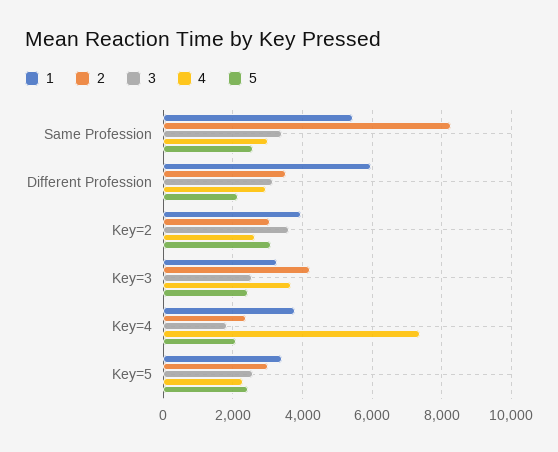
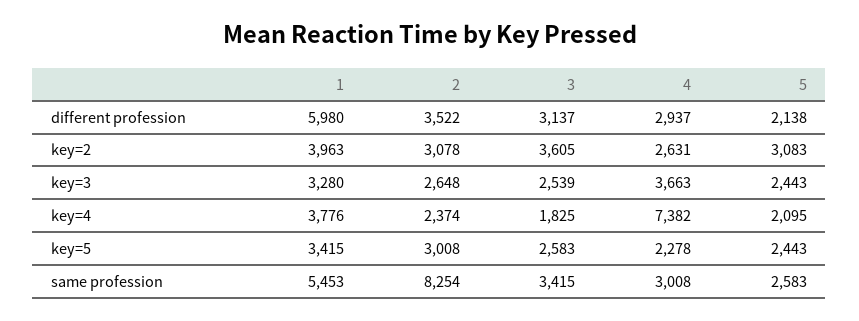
  {
    "1": {
      "Same Profession": 5453,
      "Different Profession": 5980,
      "Key=2": 3963,
      "Key=3": 3280,
      "Key=4": 3776,
      "Key=5": 3415
    },
    "2": {
      "Same Profession": 8254,
      "Different Profession": 3522,
      "Key=2": 3078,
-     "Key=3": 4200,
+     "Key=3": 2648,
      "Key=4": 2374,
      "Key=5": 3008
    },
    "3": {
      "Same Profession": 3415,
      "Different Profession": 3137,
      "Key=2": 3605,
      "Key=3": 2539,
      "Key=4": 1825,
      "Key=5": 2583
    },
    "4": {
      "Same Profession": 3008,
      "Different Profession": 2937,
      "Key=2": 2631,
      "Key=3": 3663,
      "Key=4": 7382,
      "Key=5": 2278
    },
    "5": {
      "Same Profession": 2583,
      "Different Profession": 2138,
      "Key=2": 3083,
      "Key=3": 2443,
      "Key=4": 2095,
      "Key=5": 2443
    }
  }

